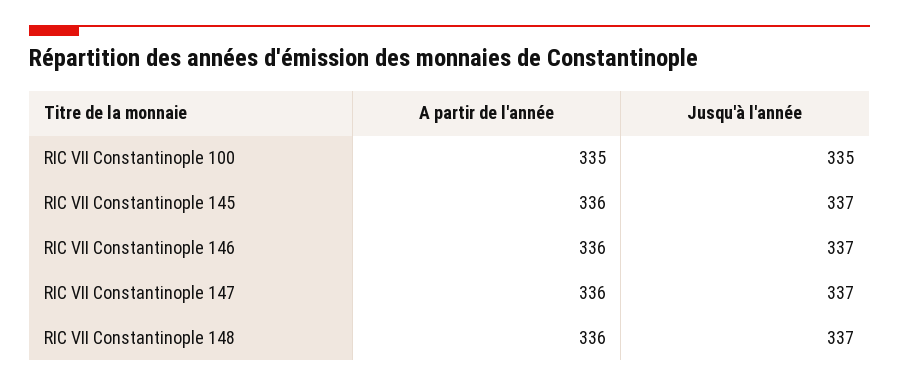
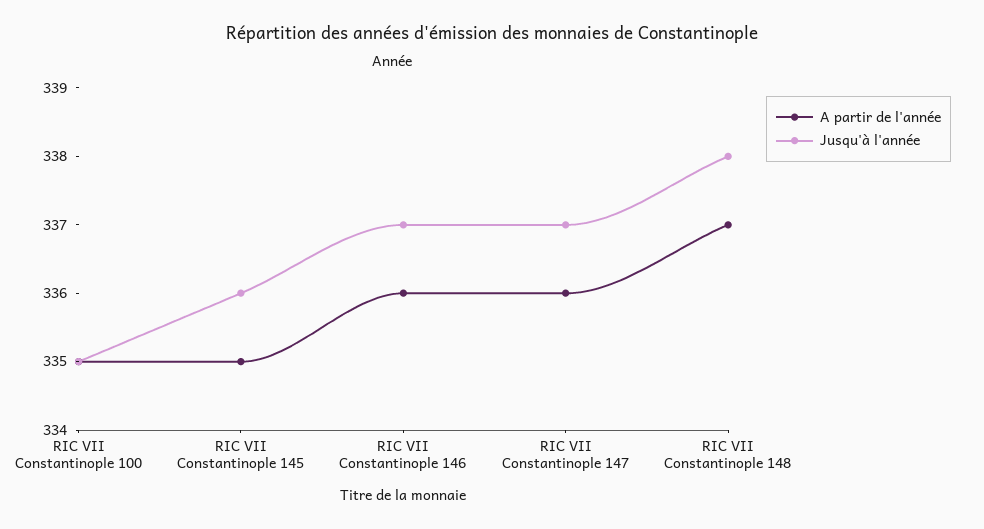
  {
    "A partir de l'année": {
      "RIC VII Constantinople 100": 335,
-     "RIC VII Constantinople 145": 336,
+     "RIC VII Constantinople 145": 335,
      "RIC VII Constantinople 146": 336,
      "RIC VII Constantinople 147": 336,
-     "RIC VII Constantinople 148": 336
+     "RIC VII Constantinople 148": 337
    },
    "Jusqu'à l'année": {
      "RIC VII Constantinople 100": 335,
-     "RIC VII Constantinople 145": 337,
+     "RIC VII Constantinople 145": 336,
      "RIC VII Constantinople 146": 337,
      "RIC VII Constantinople 147": 337,
-     "RIC VII Constantinople 148": 337
+     "RIC VII Constantinople 148": 338
    }
  }

